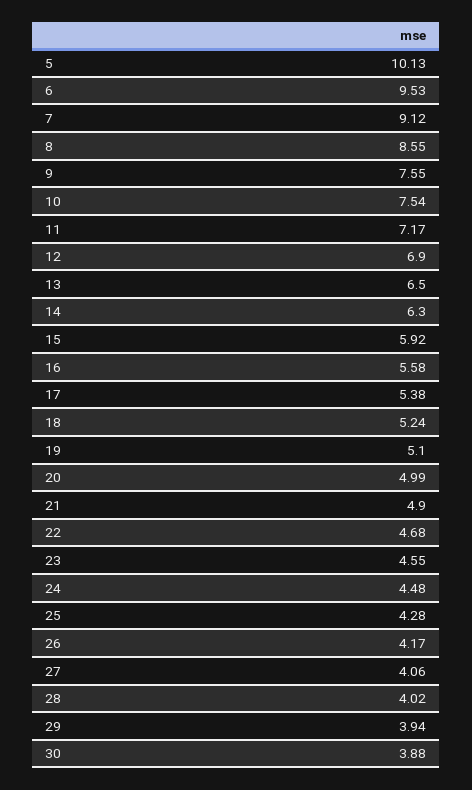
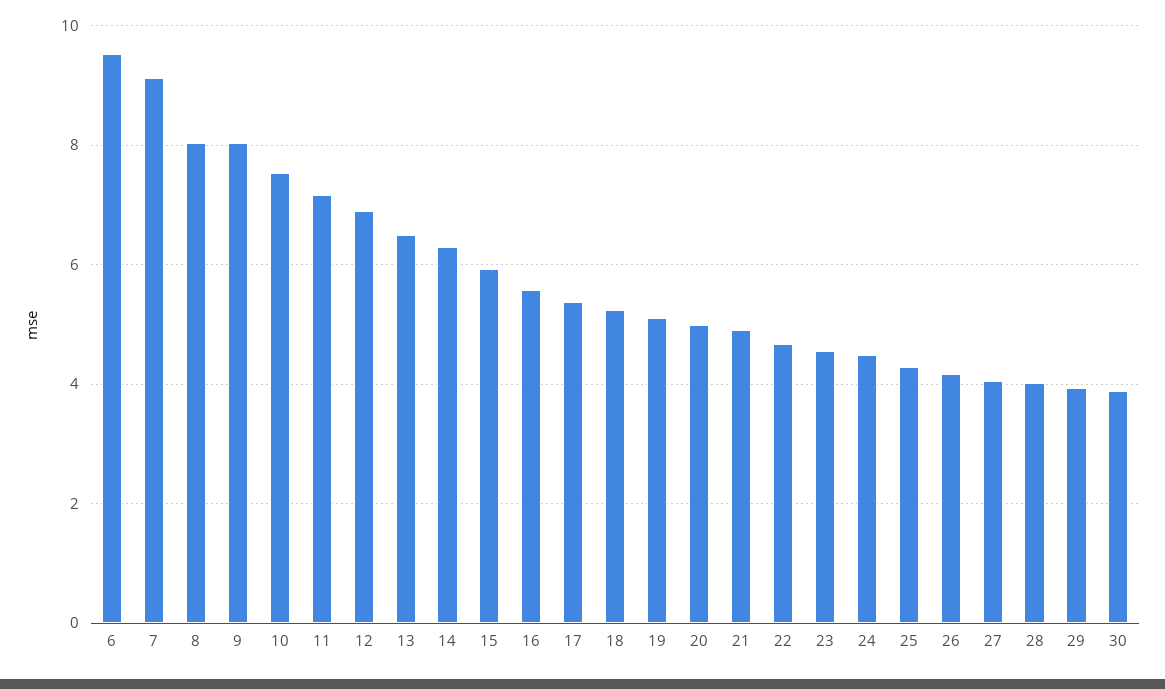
  {
-   "5": 10.13,
    "6": 9.53,
    "7": 9.12,
-   "8": 8.55,
+   "8": 8,
-   "9": 7.55,
+   "9": 8,
    "10": 7.54,
    "11": 7.17,
    "12": 6.9,
    "13": 6.5,
    "14": 6.3,
    "15": 5.92,
    "16": 5.58,
    "17": 5.38,
    "18": 5.24,
    "19": 5.1,
    "20": 4.99,
    "21": 4.9,
    "22": 4.68,
    "23": 4.55,
    "24": 4.48,
    "25": 4.28,
    "26": 4.17,
    "27": 4.06,
    "28": 4.02,
    "29": 3.94,
    "30": 3.88
  }

